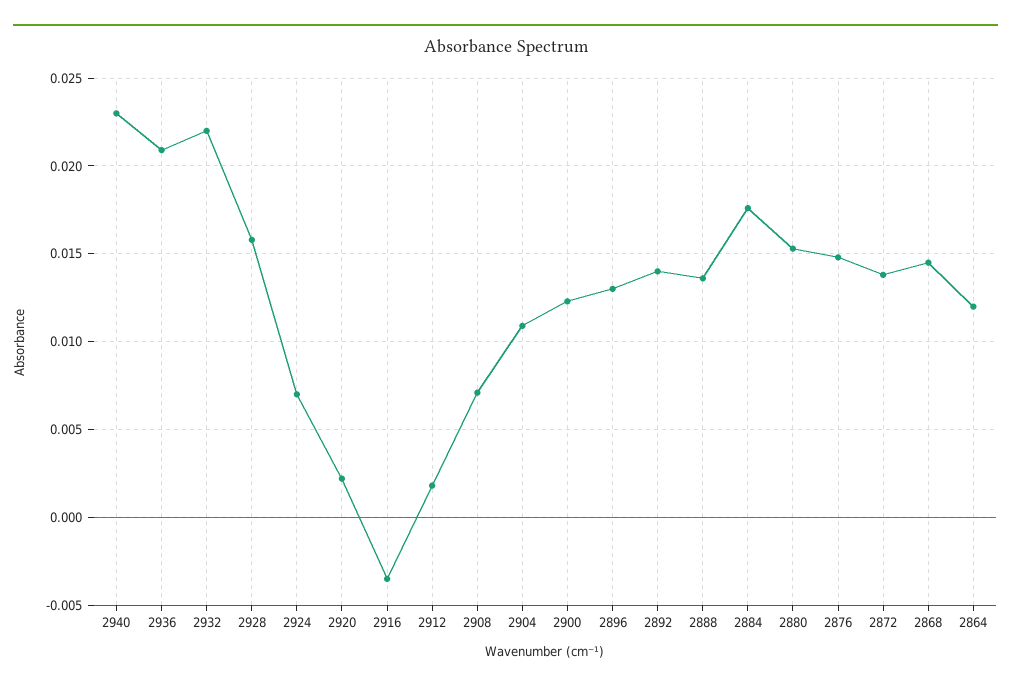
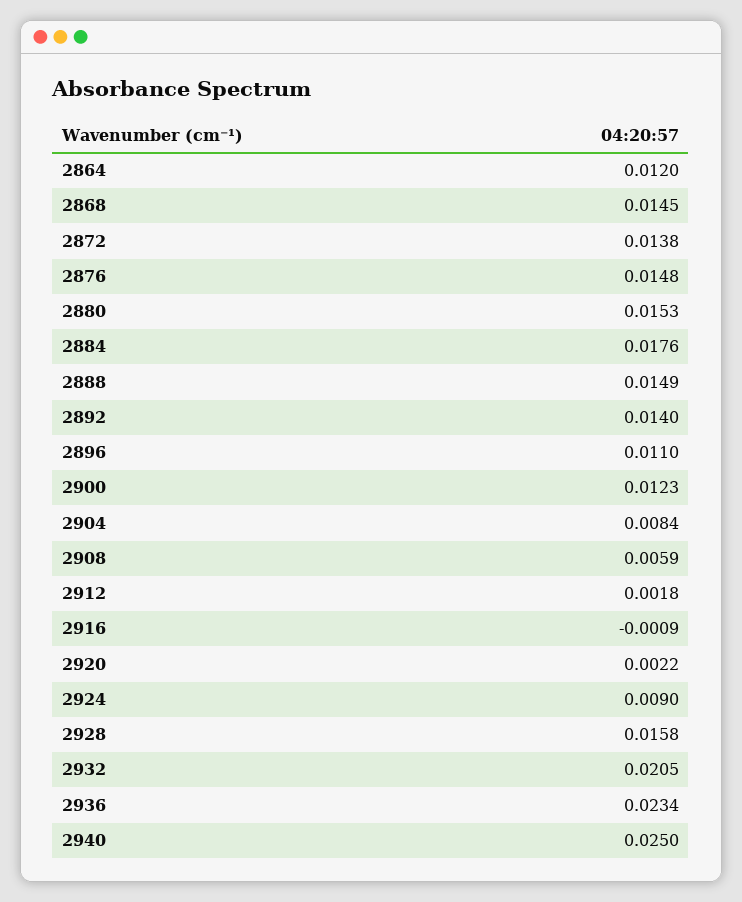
  {
-   "2940": 0.023,
+   "2940": 0.025,
-   "2936": 0.021,
+   "2936": 0.0234,
-   "2932": 0.022,
+   "2932": 0.0205,
    "2928": 0.0158,
-   "2924": 0.007,
+   "2924": 0.009,
    "2920": 0.0022,
-   "2916": -0.0035,
+   "2916": -0.0009,
    "2912": 0.0018,
-   "2908": 0.007,
+   "2908": 0.0059,
-   "2904": 0.011,
+   "2904": 0.0084,
    "2900": 0.0123,
-   "2896": 0.013,
+   "2896": 0.011,
    "2892": 0.014,
-   "2888": 0.0135,
+   "2888": 0.0149,
    "2884": 0.0176,
    "2880": 0.0153,
    "2876": 0.0148,
    "2872": 0.0138,
    "2868": 0.0145,
    "2864": 0.012
  }

